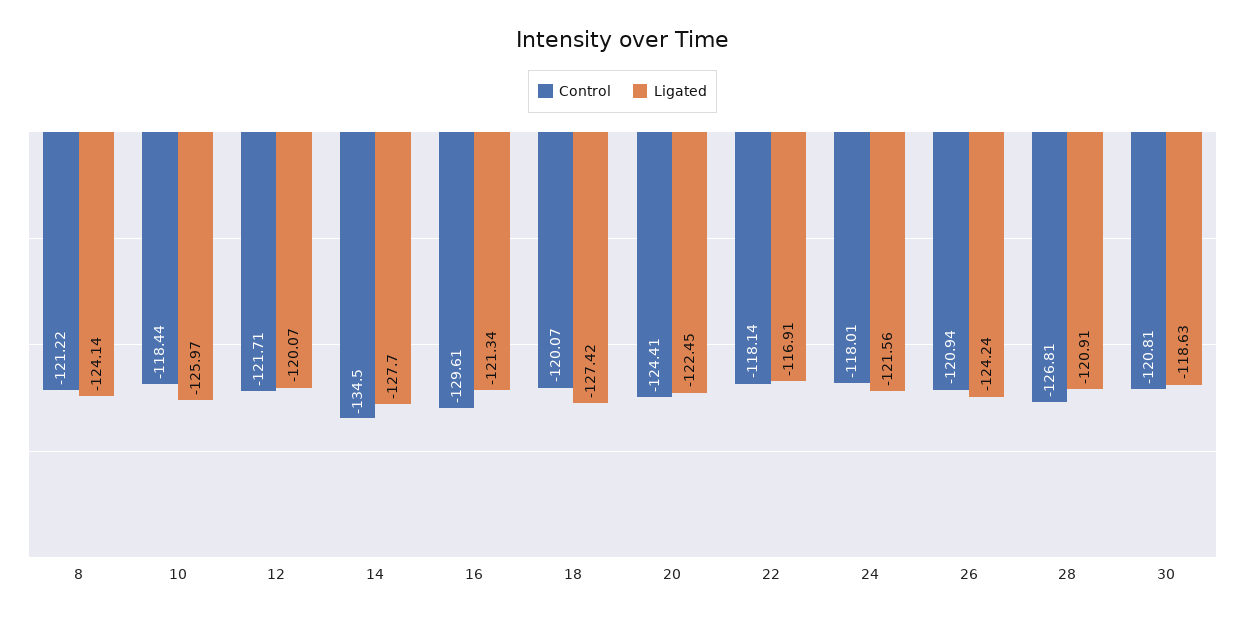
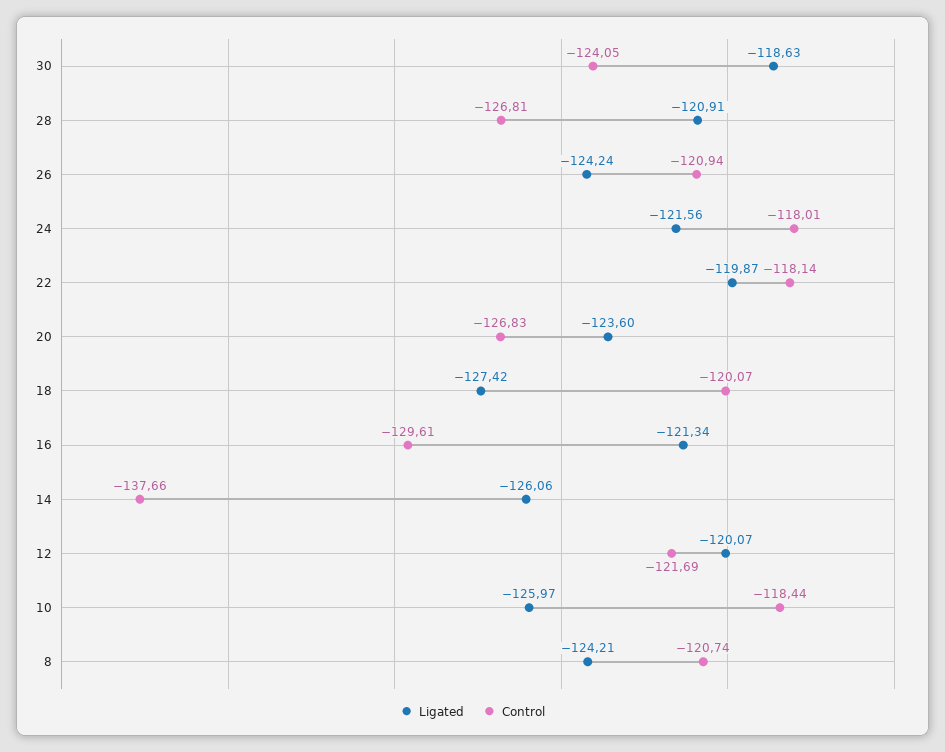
  {
    "Control": {
-     "8": -121.22,
+     "8": -120.74,
      "10": -118.44,
-     "12": -121.71,
+     "12": -121.69,
-     "14": -134.5,
+     "14": -137.66,
      "16": -129.61,
      "18": -120.07,
-     "20": -124.41,
+     "20": -126.83,
      "22": -118.14,
      "24": -118.01,
      "26": -120.94,
      "28": -126.81,
-     "30": -120.81
+     "30": -124.05
    },
    "Ligated": {
-     "8": -124.14,
+     "8": -124.21,
      "10": -125.97,
      "12": -120.07,
-     "14": -127.7,
+     "14": -126.06,
      "16": -121.34,
      "18": -127.42,
-     "20": -122.45,
+     "20": -123.6,
-     "22": -116.91,
+     "22": -119.87,
      "24": -121.56,
      "26": -124.24,
      "28": -120.91,
      "30": -118.63
    }
  }

